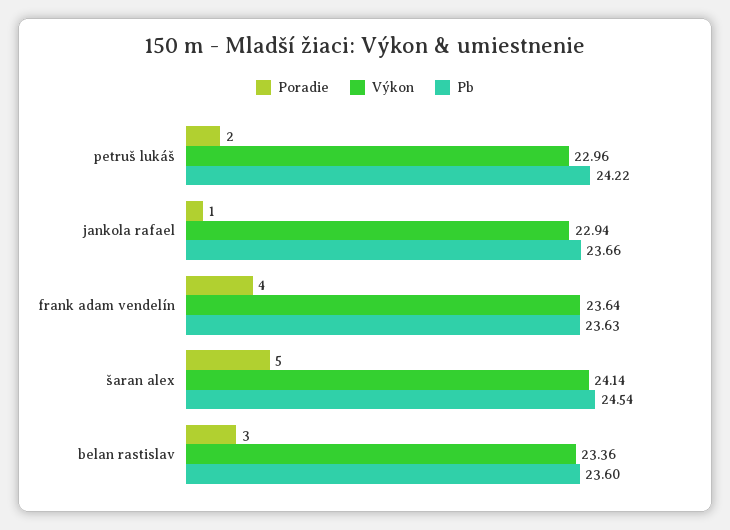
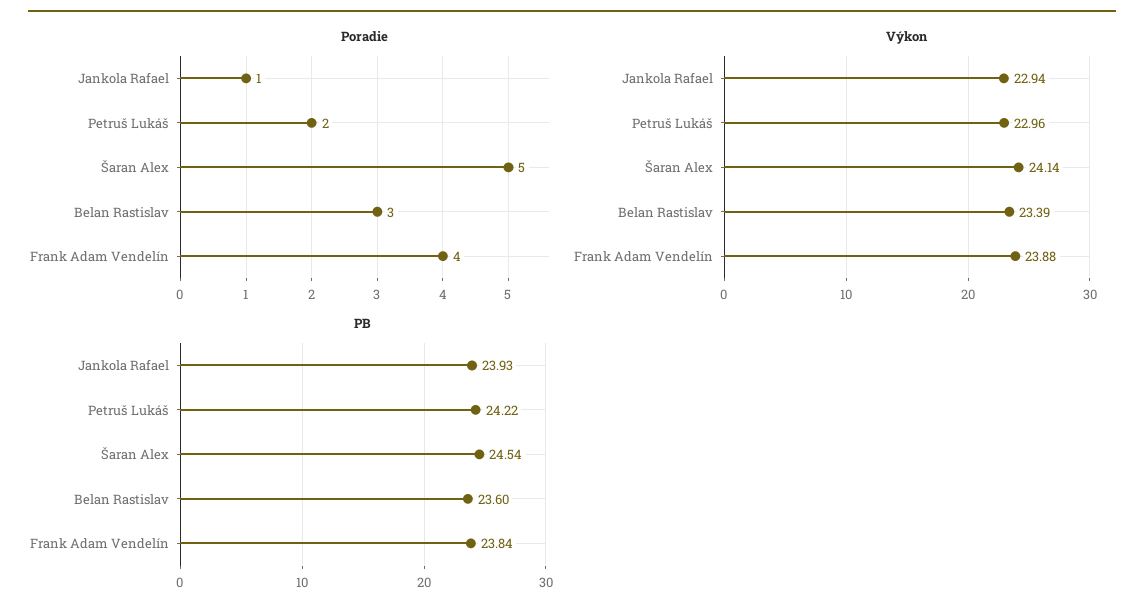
  {
    "Poradie": {
      "petruš lukáš": 2,
      "jankola rafael": 1,
      "frank adam vendelín": 4,
      "šaran alex": 5,
      "belan rastislav": 3
    },
    "Výkon": {
      "petruš lukáš": 22.96,
      "jankola rafael": 22.94,
-     "frank adam vendelín": 23.64,
+     "frank adam vendelín": 23.88,
      "šaran alex": 24.14,
-     "belan rastislav": 23.36
+     "belan rastislav": 23.39
    },
    "Pb": {
      "petruš lukáš": 24.22,
-     "jankola rafael": 23.66,
+     "jankola rafael": 23.93,
-     "frank adam vendelín": 23.63,
+     "frank adam vendelín": 23.84,
      "šaran alex": 24.54,
      "belan rastislav": 23.6
    }
  }

